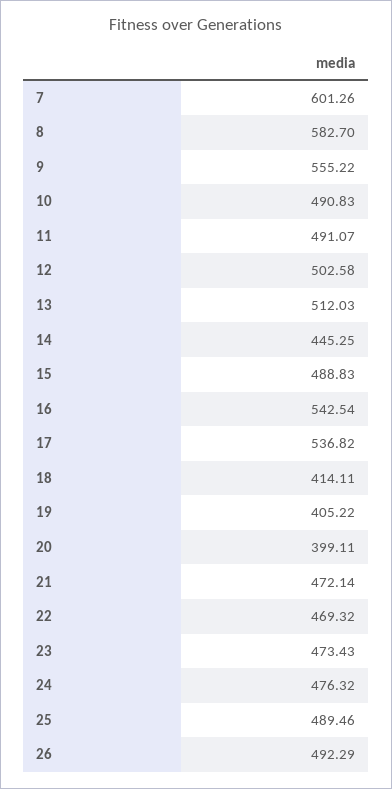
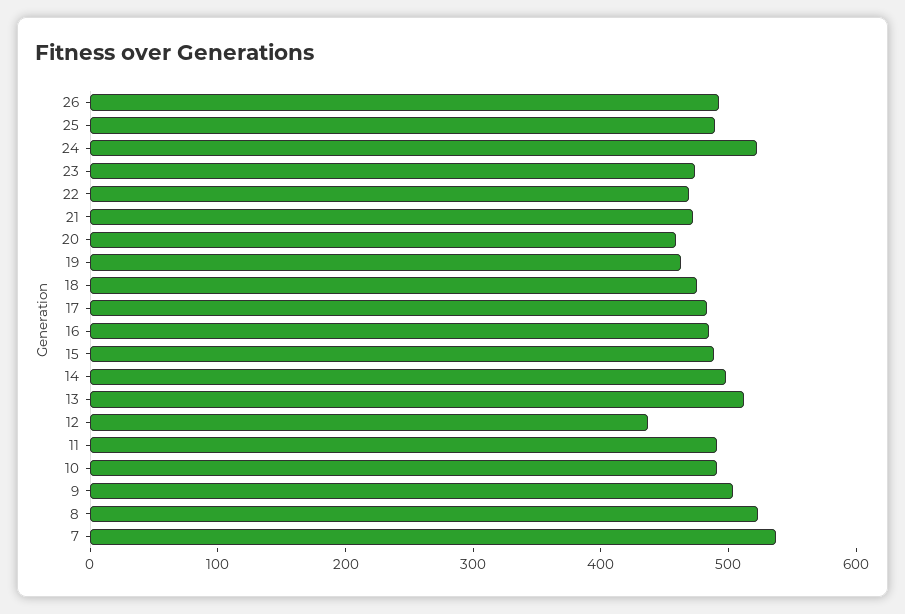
  {
-   "7": 601.26,
+   "7": 540,
-   "8": 582.7,
+   "8": 520,
-   "9": 555.22,
+   "9": 500,
    "10": 490.83,
    "11": 491.07,
-   "12": 502.58,
+   "12": 440,
    "13": 512.03,
-   "14": 445.25,
+   "14": 500,
    "15": 488.83,
-   "16": 542.54,
+   "16": 480,
-   "17": 536.82,
+   "17": 480,
-   "18": 414.11,
+   "18": 480,
-   "19": 405.22,
+   "19": 460,
-   "20": 399.11,
+   "20": 460,
    "21": 472.14,
    "22": 469.32,
    "23": 473.43,
-   "24": 476.32,
+   "24": 520,
    "25": 489.46,
    "26": 492.29
  }

